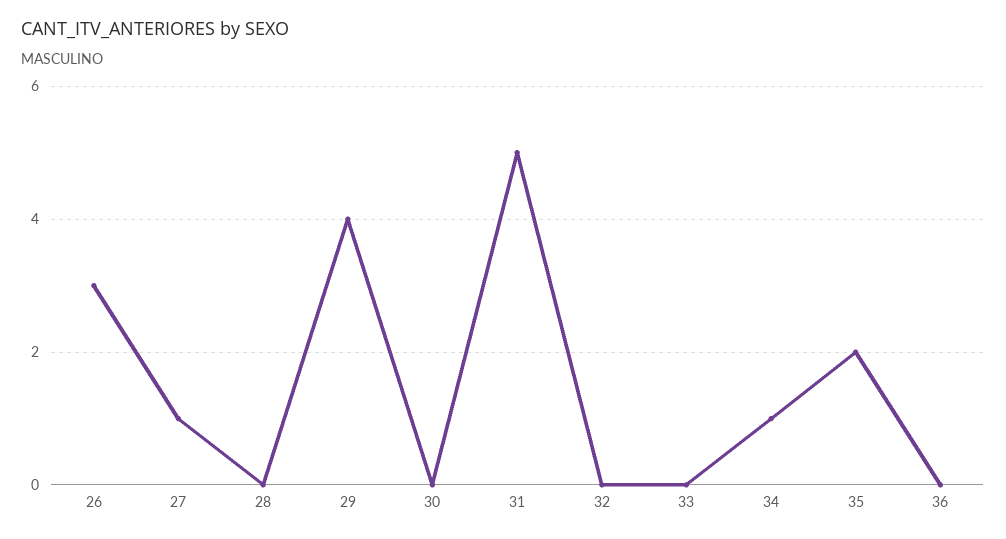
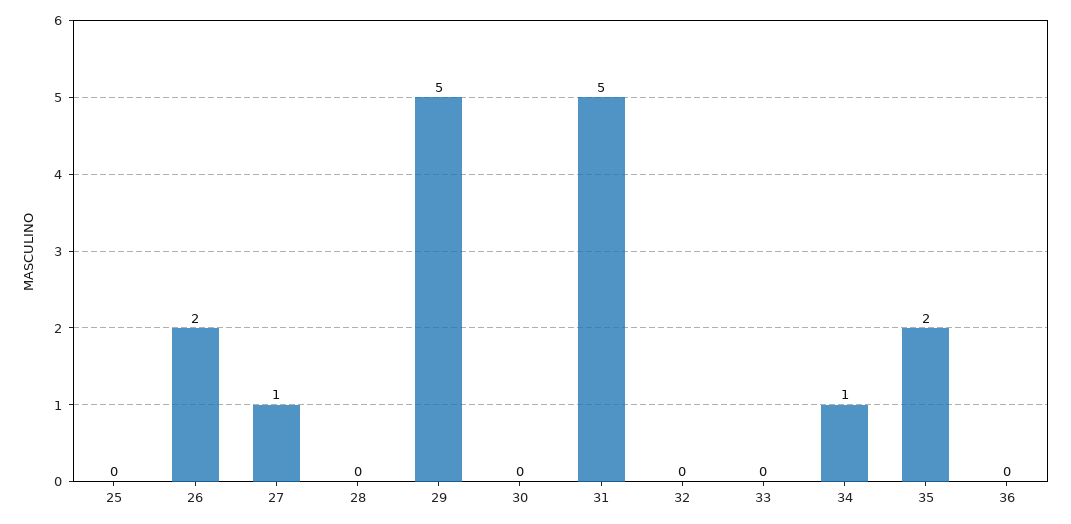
  {
-   "26": 3,
+   "26": 2,
    "27": 1,
    "28": 0,
-   "29": 4,
+   "29": 5,
    "30": 0,
    "31": 5,
    "32": 0,
    "33": 0,
    "34": 1,
    "35": 2,
-   "36": 0
+   "36": 0,
+   "25": 0
  }

